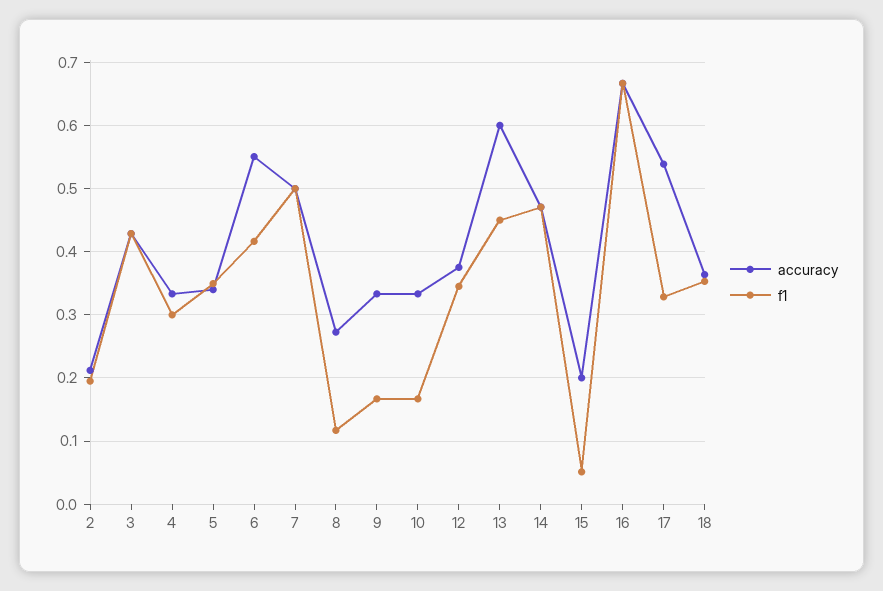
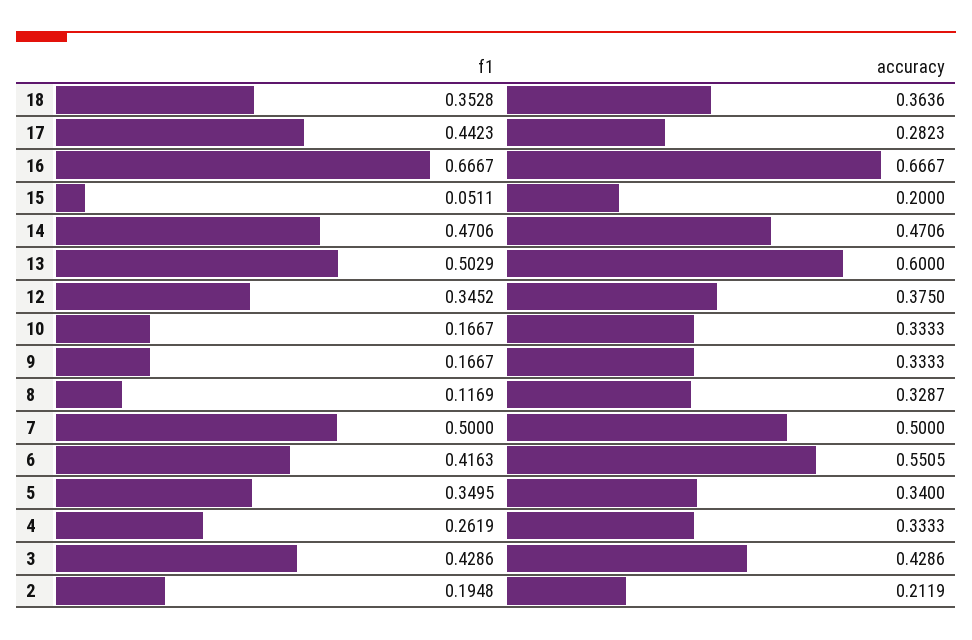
  {
    "accuracy": {
      "2": 0.2119,
      "3": 0.4286,
      "4": 0.3333,
      "5": 0.34,
      "6": 0.5505,
      "7": 0.5,
-     "8": 0.27,
+     "8": 0.3287,
      "9": 0.3333,
      "10": 0.3333,
      "12": 0.375,
      "13": 0.6,
      "14": 0.4706,
      "15": 0.2,
      "16": 0.6667,
-     "17": 0.54,
+     "17": 0.2823,
      "18": 0.3636
    },
    "f1": {
      "2": 0.1948,
      "3": 0.4286,
-     "4": 0.3,
+     "4": 0.2619,
      "5": 0.3495,
      "6": 0.4163,
      "7": 0.5,
      "8": 0.1169,
      "9": 0.1667,
      "10": 0.1667,
      "12": 0.3452,
-     "13": 0.45,
+     "13": 0.5029,
      "14": 0.4706,
      "15": 0.0511,
      "16": 0.6667,
-     "17": 0.33,
+     "17": 0.4423,
      "18": 0.3528
    }
  }

